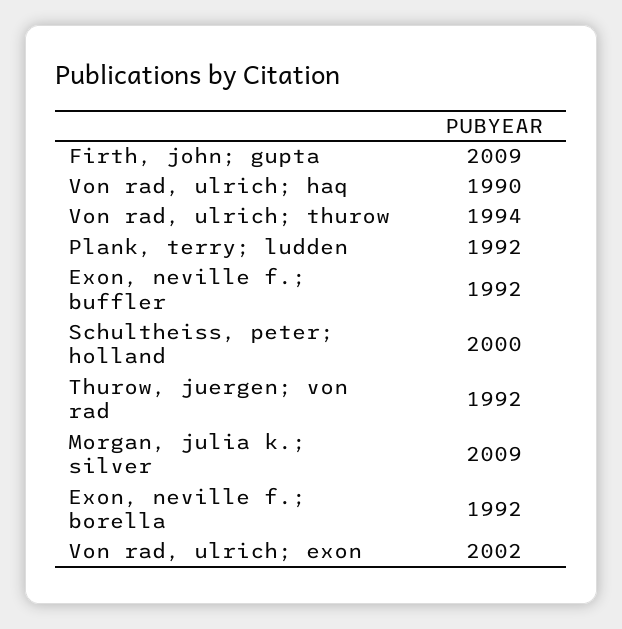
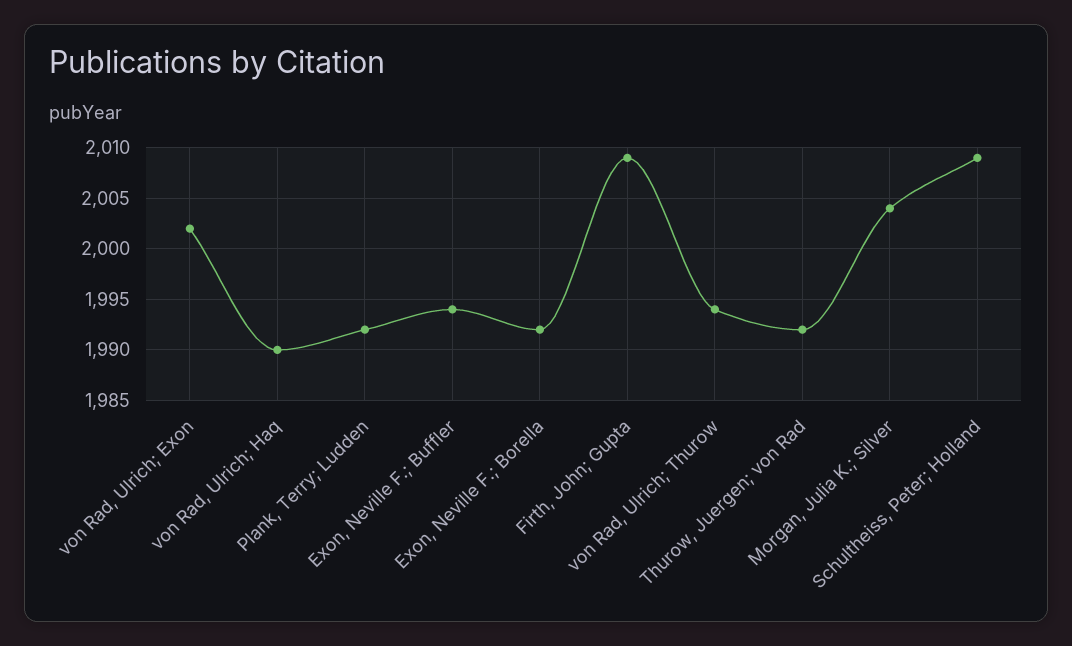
  {
    "Firth, john; gupta": 2009,
    "Von rad, ulrich; haq": 1990,
    "Von rad, ulrich; thurow": 1994,
    "Plank, terry; ludden": 1992,
-   "Exon, neville f.; buffler": 1992,
+   "Exon, neville f.; buffler": 1994,
-   "Schultheiss, peter; holland": 2000,
+   "Schultheiss, peter; holland": 2009,
    "Thurow, juergen; von rad": 1992,
-   "Morgan, julia k.; silver": 2009,
+   "Morgan, julia k.; silver": 2004,
    "Exon, neville f.; borella": 1992,
    "Von rad, ulrich; exon": 2002
  }

